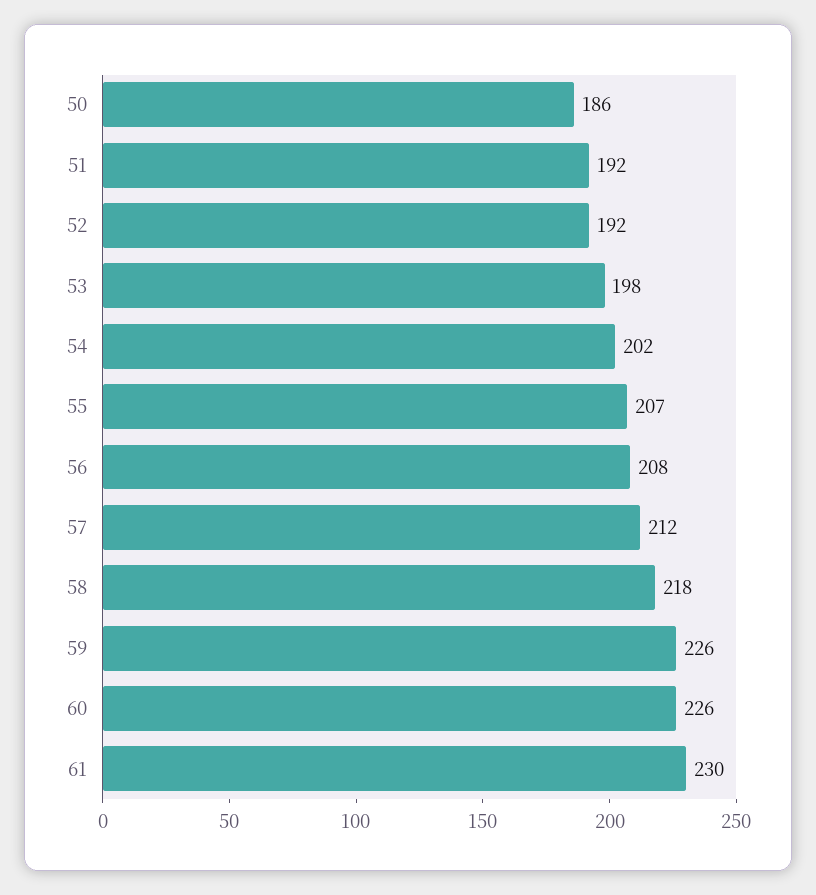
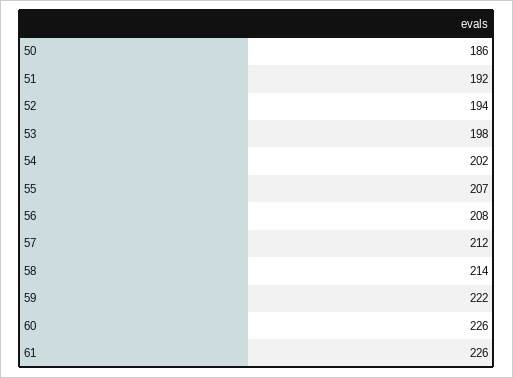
  {
    "50": 186,
    "51": 192,
-   "52": 192,
+   "52": 194,
    "53": 198,
    "54": 202,
    "55": 207,
    "56": 208,
    "57": 212,
-   "58": 218,
+   "58": 214,
-   "59": 226,
+   "59": 222,
    "60": 226,
-   "61": 230
+   "61": 226
  }

